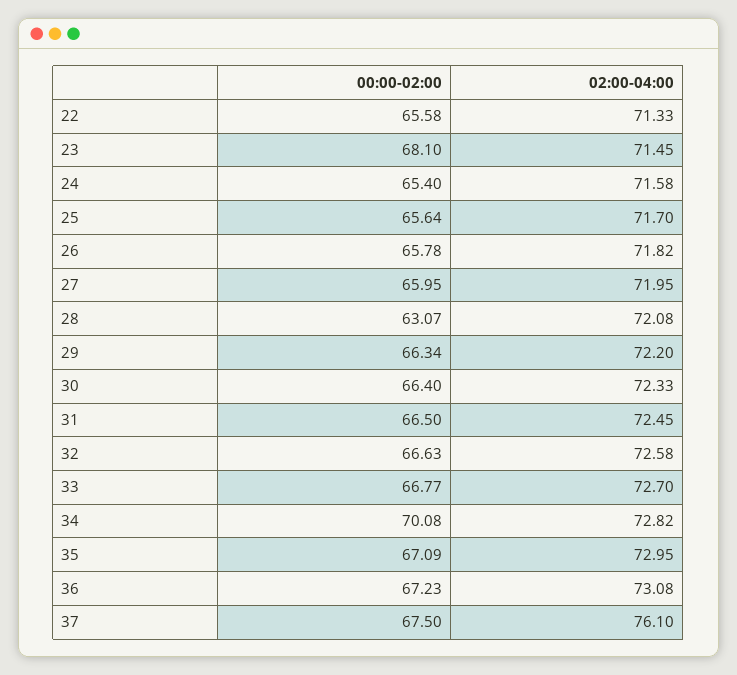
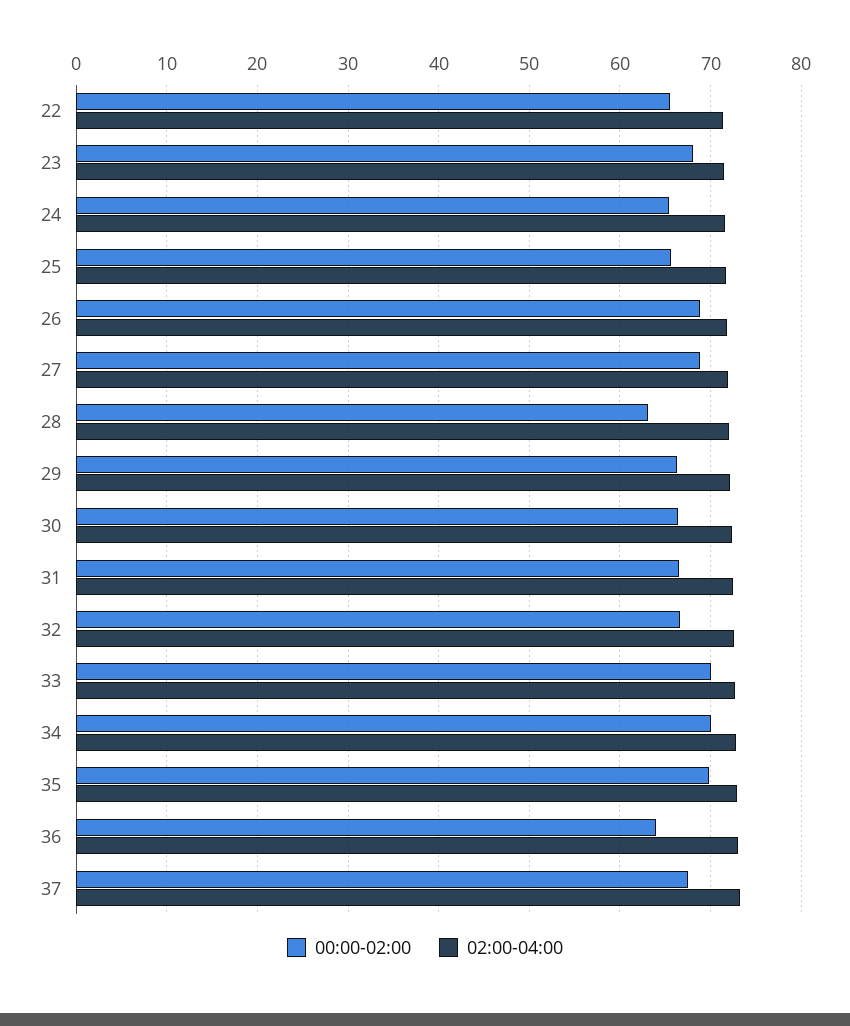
  {
    "00:00-02:00": {
      "22": 65.58,
      "23": 68.1,
      "24": 65.4,
      "25": 65.64,
-     "26": 65.78,
+     "26": 69,
-     "27": 65.95,
+     "27": 69,
      "28": 63.07,
      "29": 66.34,
      "30": 66.4,
      "31": 66.5,
      "32": 66.63,
-     "33": 66.77,
+     "33": 70,
      "34": 70.08,
-     "35": 67.09,
+     "35": 70,
-     "36": 67.23,
+     "36": 64,
      "37": 67.5
    },
    "02:00-04:00": {
      "22": 71.33,
      "23": 71.45,
      "24": 71.58,
      "25": 71.7,
      "26": 71.82,
      "27": 71.95,
      "28": 72.08,
      "29": 72.2,
      "30": 72.33,
      "31": 72.45,
      "32": 72.58,
      "33": 72.7,
      "34": 72.82,
      "35": 72.95,
      "36": 73.08,
-     "37": 76.1
+     "37": 73
    }
  }

